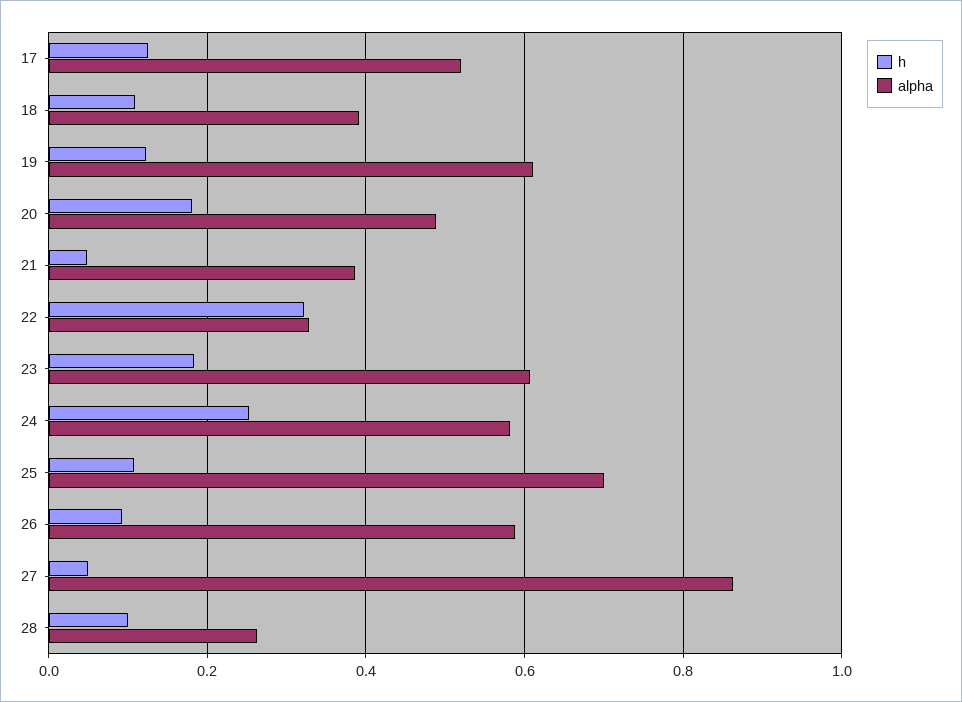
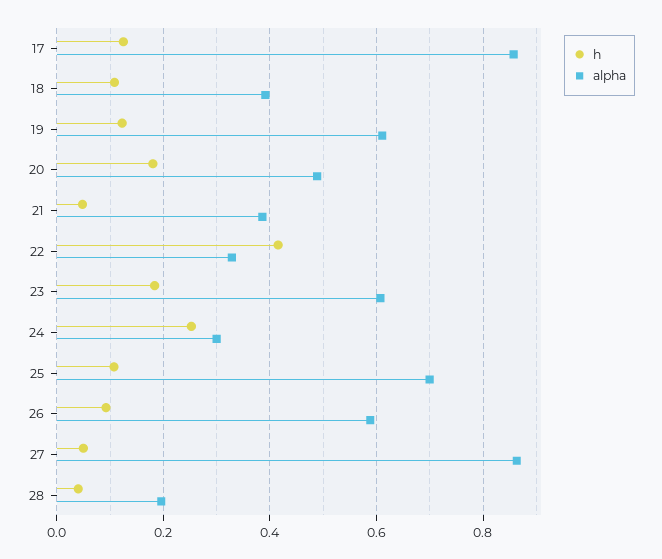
  {
    "h": {
      "17": 0.12,
      "18": 0.1,
      "19": 0.12,
      "20": 0.18,
      "21": 0.04,
-     "22": 0.32,
+     "22": 0.42,
      "23": 0.18,
      "24": 0.26,
      "25": 0.1,
      "26": 0.1,
      "27": 0.06,
-     "28": 0.1
+     "28": 0.04
    },
    "alpha": {
-     "17": 0.52,
+     "17": 0.86,
      "18": 0.4,
      "19": 0.62,
      "20": 0.48,
      "21": 0.38,
      "22": 0.32,
      "23": 0.6,
-     "24": 0.58,
+     "24": 0.3,
      "25": 0.7,
      "26": 0.58,
      "27": 0.86,
-     "28": 0.26
+     "28": 0.2
    }
  }

